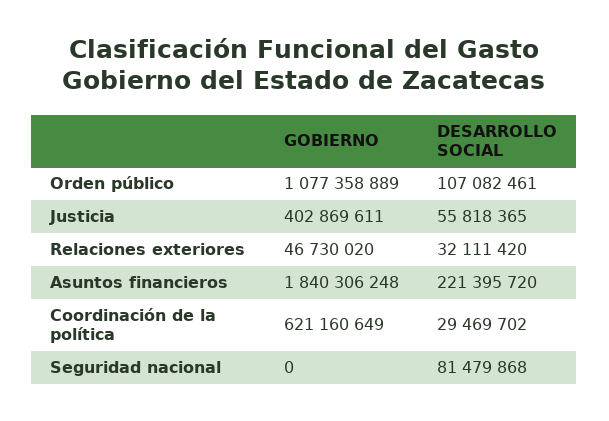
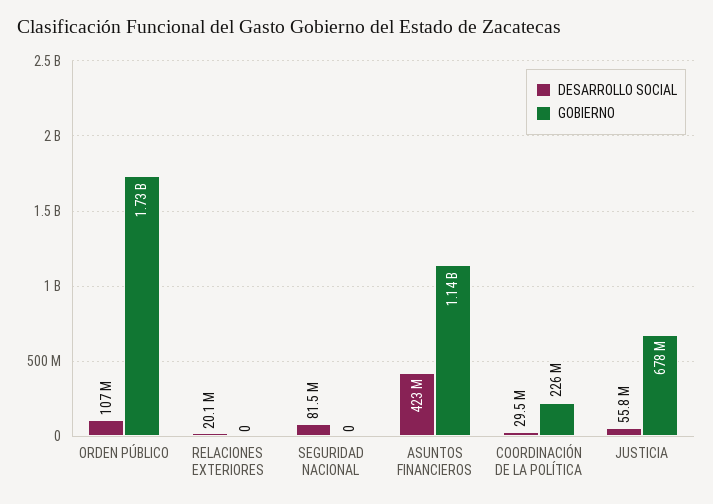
  {
    "GOBIERNO": {
-     "Orden público": 1077358889,
+     "Orden público": 1730000000,
-     "Justicia": 402869611,
+     "Justicia": 678000000,
-     "Relaciones exteriores": 46730020,
+     "Relaciones exteriores": 0,
-     "Asuntos financieros": 1840306248,
+     "Asuntos financieros": 1140000000,
-     "Coordinación de la política": 621160649,
+     "Coordinación de la política": 226000000,
      "Seguridad nacional": 0
    },
    "DESARROLLO SOCIAL": {
      "Orden público": 107082461,
      "Justicia": 55818365,
-     "Relaciones exteriores": 32111420,
+     "Relaciones exteriores": 20100000,
-     "Asuntos financieros": 221395720,
+     "Asuntos financieros": 423000000,
      "Coordinación de la política": 29469702,
      "Seguridad nacional": 81479868
    }
  }

